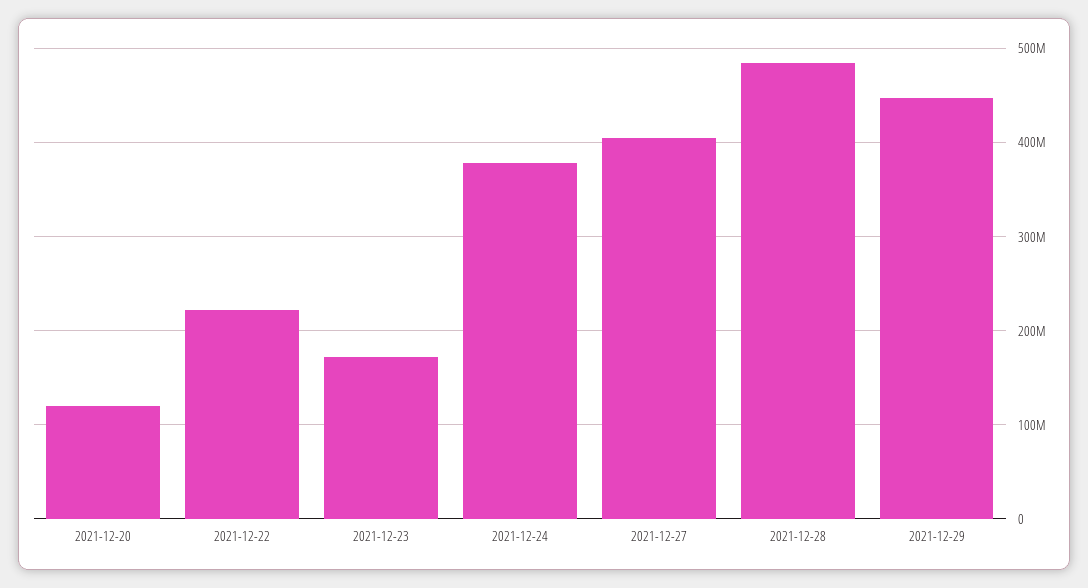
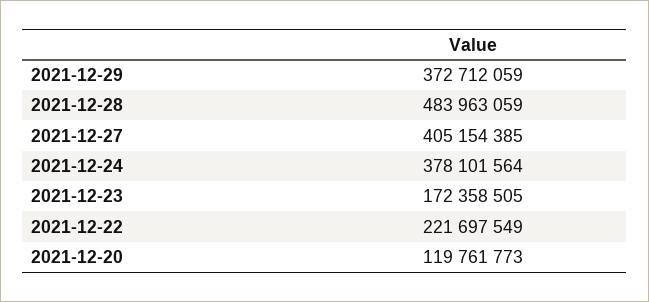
  {
    "2021-12-20": 119761773,
    "2021-12-22": 221697549,
    "2021-12-23": 172358505,
    "2021-12-24": 378101564,
    "2021-12-27": 405154385,
    "2021-12-28": 483963059,
-   "2021-12-29": 450000000
+   "2021-12-29": 372712059
  }

